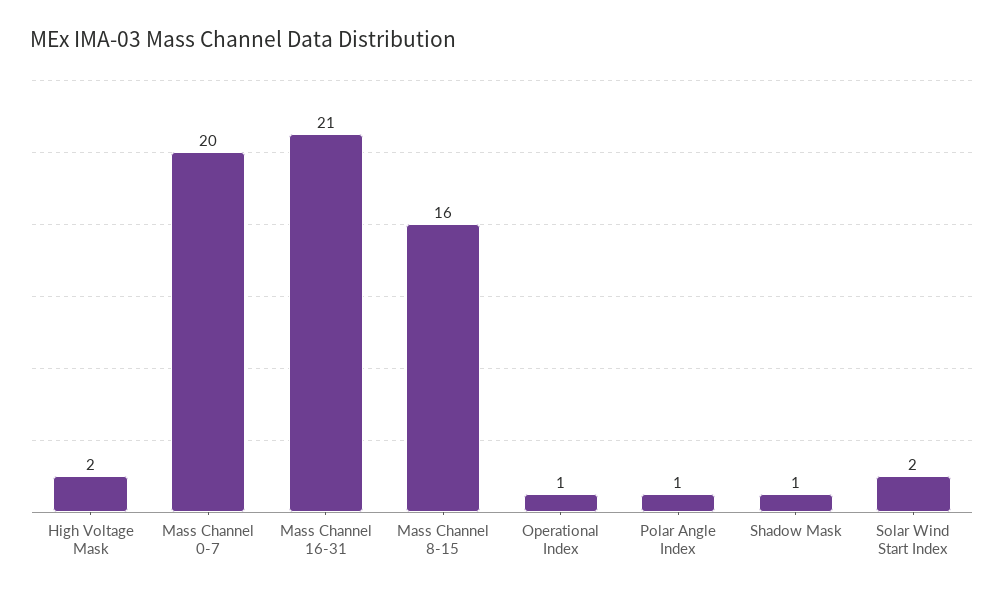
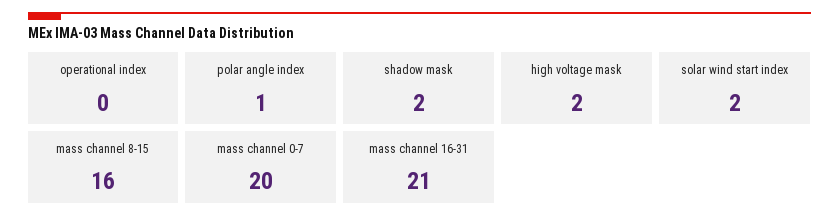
  {
    "High Voltage Mask": 2,
    "Mass Channel 0-7": 20,
    "Mass Channel 16-31": 21,
    "Mass Channel 8-15": 16,
-   "Operational Index": 1,
+   "Operational Index": 0,
    "Polar Angle Index": 1,
-   "Shadow Mask": 1,
+   "Shadow Mask": 2,
    "Solar Wind Start Index": 2
  }

